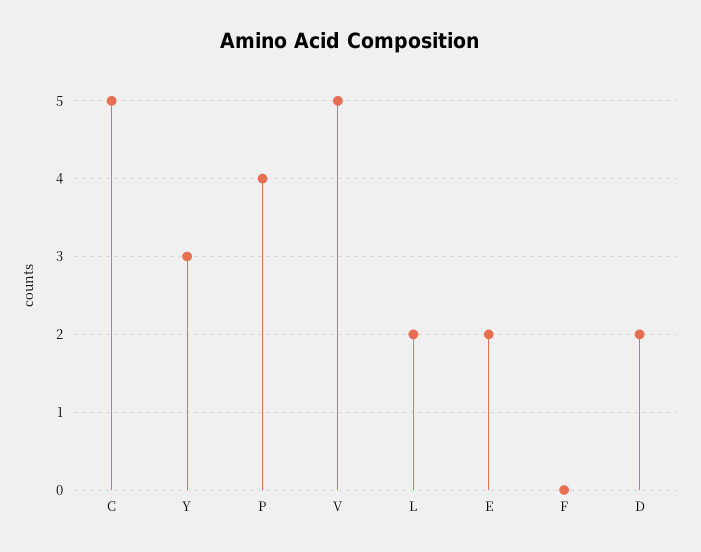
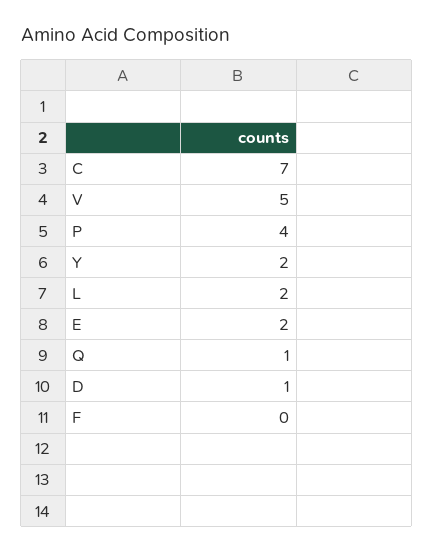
  {
-   "C": 5,
+   "C": 7,
-   "Y": 3,
+   "Y": 2,
    "P": 4,
    "V": 5,
    "L": 2,
    "E": 2,
    "F": 0,
-   "D": 2
+   "D": 1,
+   "Q": 1
  }

